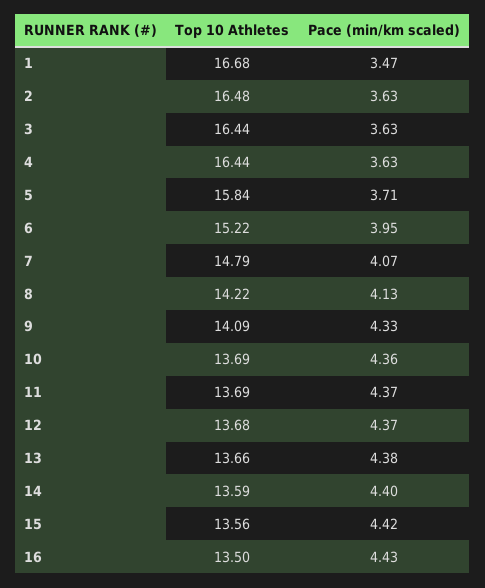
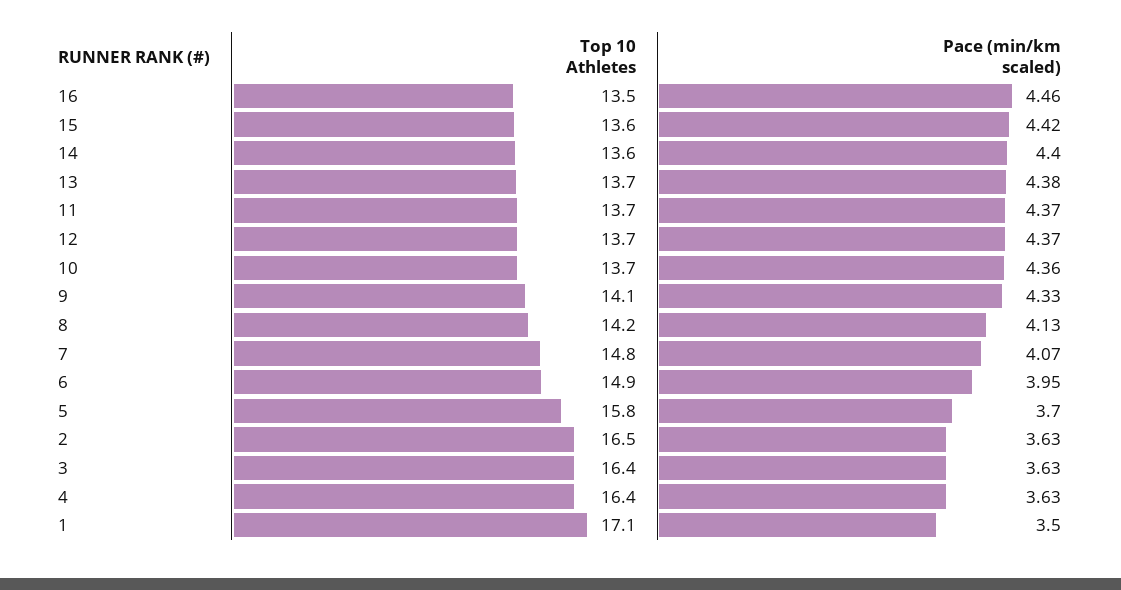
  {
    "Top 10 Athletes": {
-     "1": 16.68,
+     "1": 17.1,
      "2": 16.48,
      "3": 16.44,
      "4": 16.44,
      "5": 15.84,
-     "6": 15.22,
+     "6": 14.9,
      "7": 14.79,
      "8": 14.22,
      "9": 14.09,
      "10": 13.69,
      "11": 13.69,
      "12": 13.68,
      "13": 13.66,
      "14": 13.59,
      "15": 13.56,
      "16": 13.5
    },
    "Pace (min/km scaled)": {
-     "1": 3.47,
+     "1": 3.5,
      "2": 3.63,
      "3": 3.63,
      "4": 3.63,
-     "5": 3.71,
+     "5": 3.7,
      "6": 3.95,
      "7": 4.07,
      "8": 4.13,
      "9": 4.33,
      "10": 4.36,
      "11": 4.37,
      "12": 4.37,
      "13": 4.38,
      "14": 4.4,
      "15": 4.42,
-     "16": 4.43
+     "16": 4.46
    }
  }

